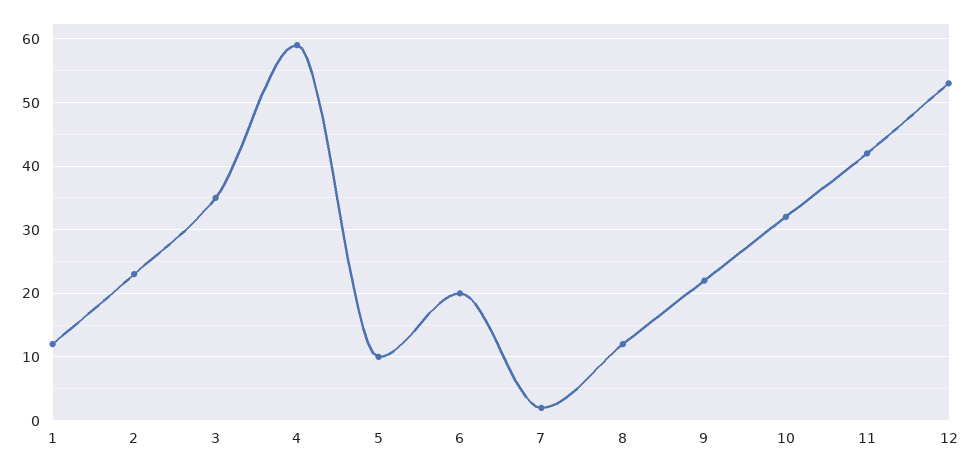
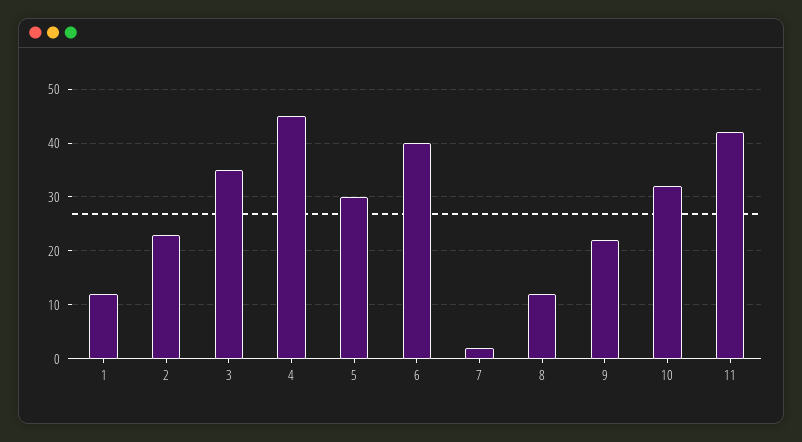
  {
    "1": 12,
    "2": 23,
    "3": 35,
-   "4": 59,
+   "4": 45,
-   "5": 10,
+   "5": 30,
-   "6": 20,
+   "6": 40,
    "7": 2,
    "8": 12,
    "9": 22,
    "10": 32,
-   "11": 42,
+   "11": 42
-   "12": 53
  }

